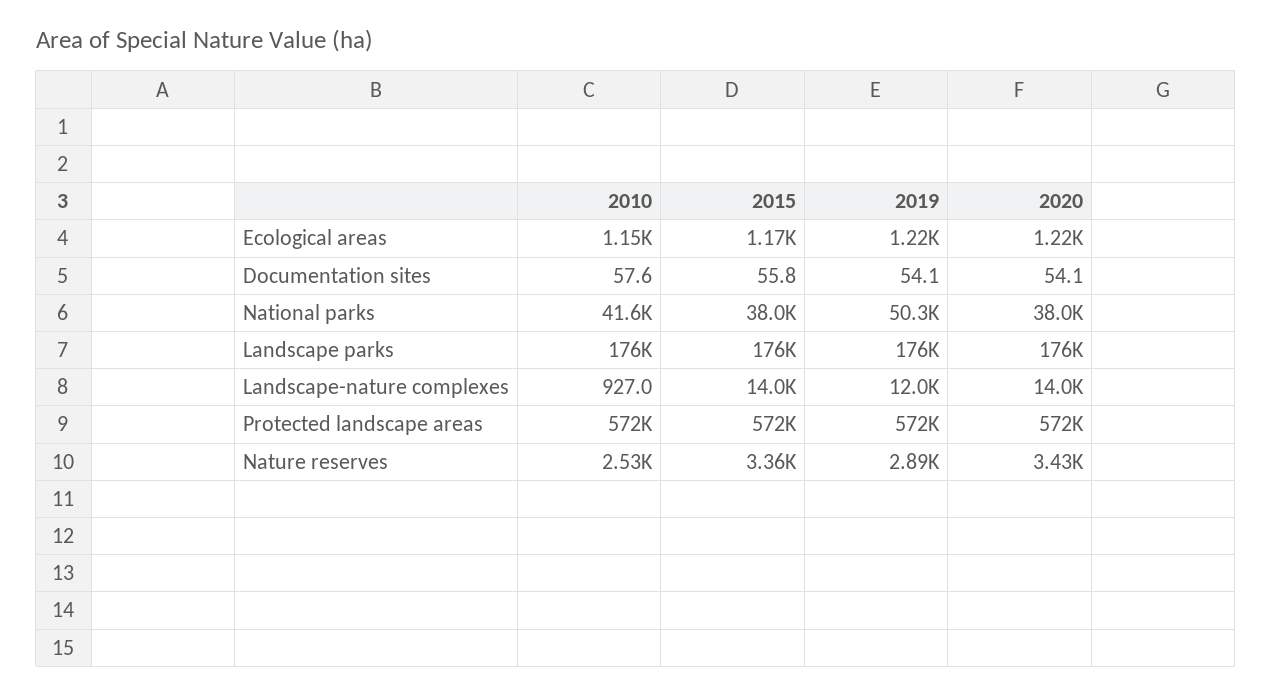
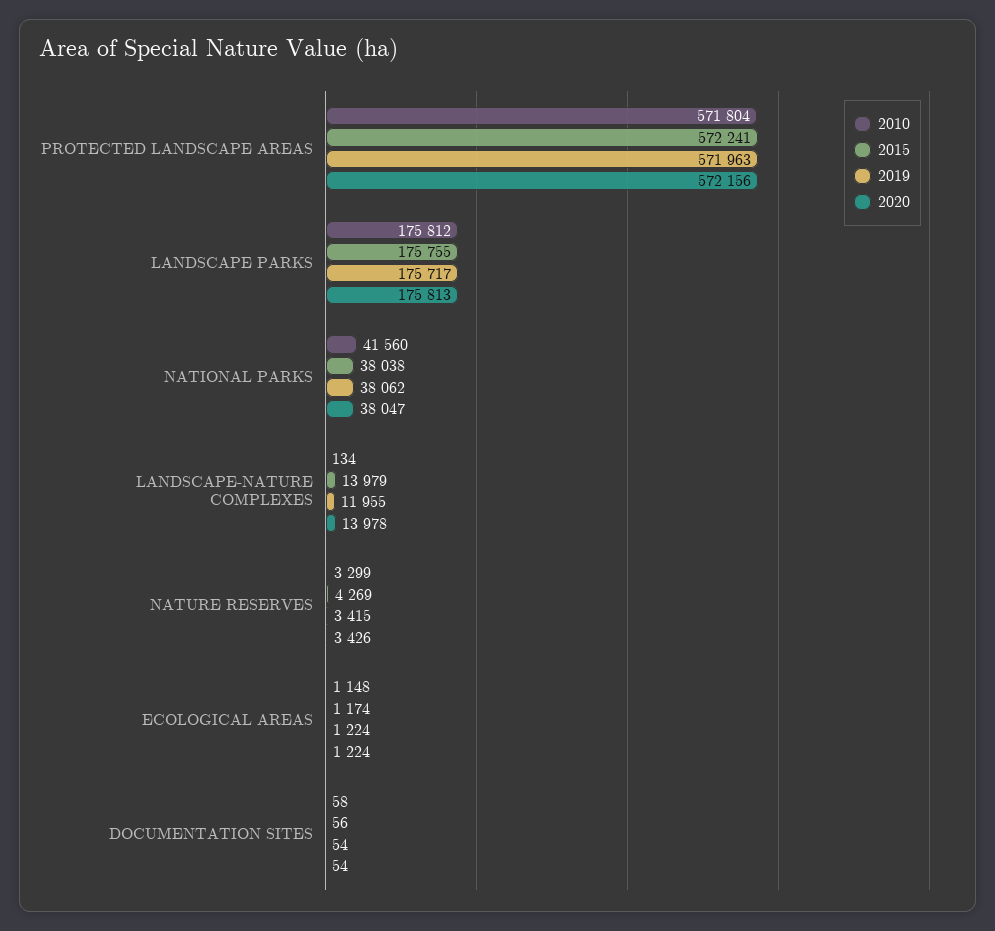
  {
    "2010": {
      "Ecological areas": 1148,
      "Documentation sites": 57.6,
      "National parks": 41560,
      "Landscape parks": 175812,
-     "Landscape-nature complexes": 927,
+     "Landscape-nature complexes": 134,
      "Protected landscape areas": 571804,
-     "Nature reserves": 2530
+     "Nature reserves": 3299
    },
    "2015": {
      "Ecological areas": 1174,
      "Documentation sites": 55.8,
      "National parks": 38038,
      "Landscape parks": 175755,
      "Landscape-nature complexes": 13979,
      "Protected landscape areas": 572241,
-     "Nature reserves": 3360
+     "Nature reserves": 4269
    },
    "2019": {
      "Ecological areas": 1224,
      "Documentation sites": 54.1,
-     "National parks": 50300,
+     "National parks": 38062,
      "Landscape parks": 175717,
      "Landscape-nature complexes": 11955,
      "Protected landscape areas": 571963,
-     "Nature reserves": 2890
+     "Nature reserves": 3415
    },
    "2020": {
      "Ecological areas": 1224,
      "Documentation sites": 54.1,
      "National parks": 38047,
      "Landscape parks": 175813,
      "Landscape-nature complexes": 13978,
      "Protected landscape areas": 572156,
      "Nature reserves": 3426
    }
  }

